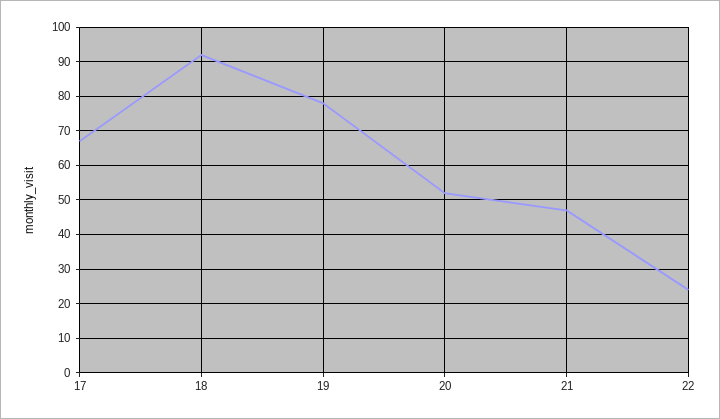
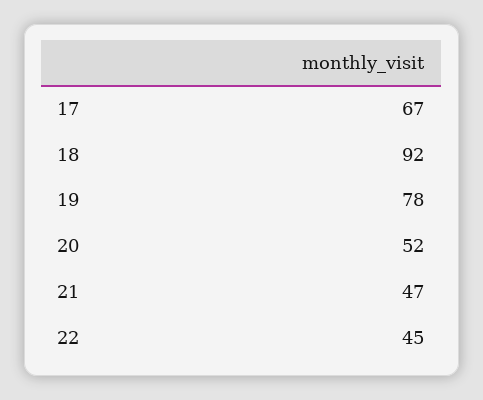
  {
    "17": 67,
    "18": 92,
    "19": 78,
    "20": 52,
    "21": 47,
-   "22": 25
+   "22": 45
  }

